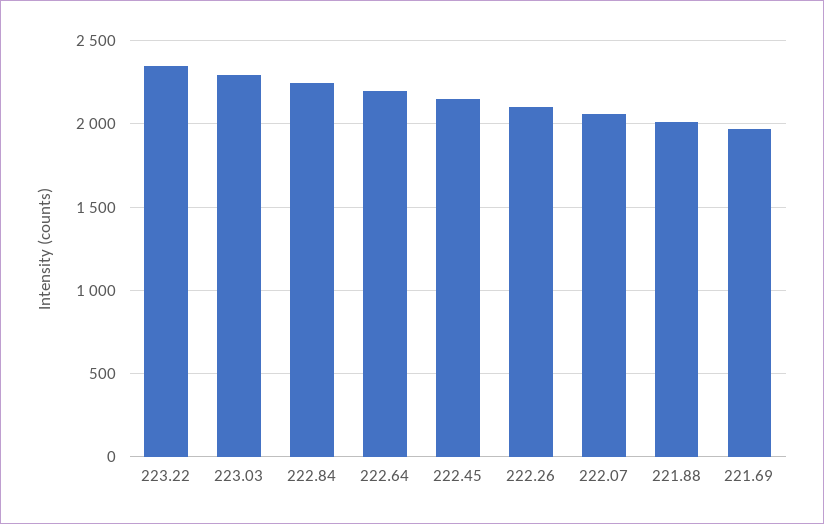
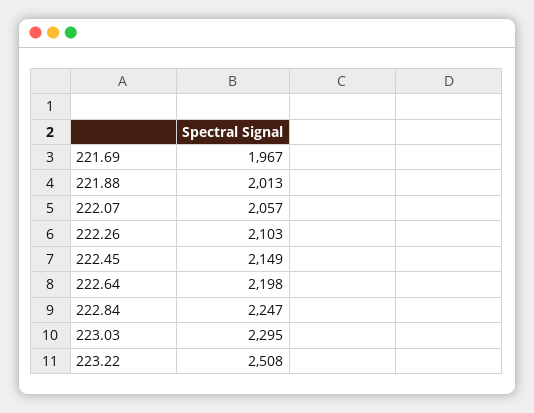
  {
-   "223.22": 2350,
+   "223.22": 2508,
    "223.03": 2295,
    "222.84": 2247,
    "222.64": 2198,
    "222.45": 2149,
    "222.26": 2103,
    "222.07": 2057,
    "221.88": 2013,
    "221.69": 1967
  }

